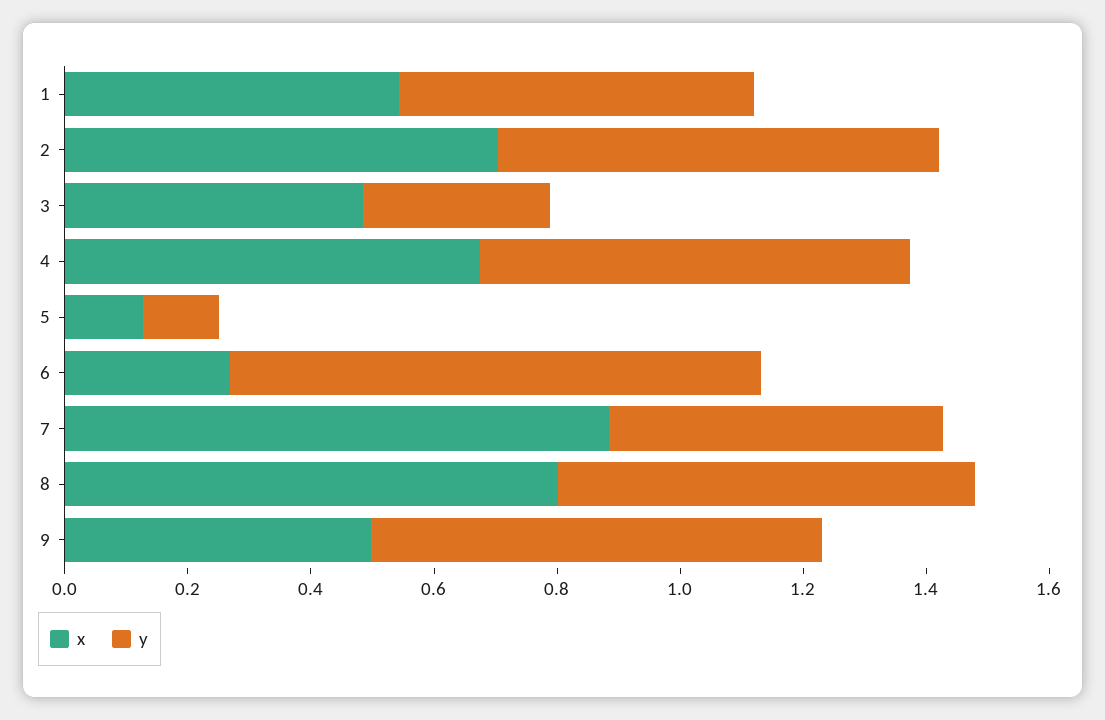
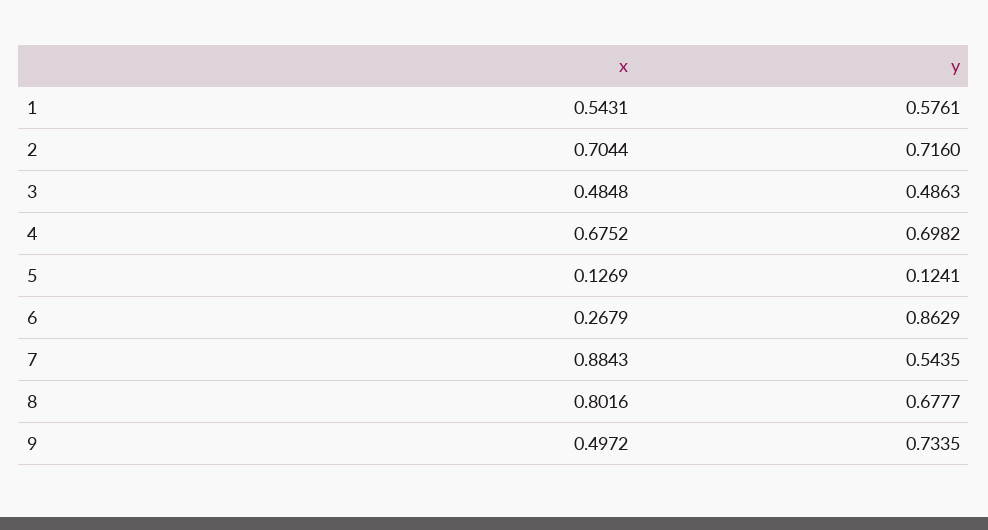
  {
    "x": {
      "1": 0.5431,
      "2": 0.7044,
      "3": 0.4848,
      "4": 0.6752,
      "5": 0.1269,
      "6": 0.2679,
      "7": 0.8843,
      "8": 0.8016,
      "9": 0.4972
    },
    "y": {
      "1": 0.5761,
      "2": 0.716,
-     "3": 0.3,
+     "3": 0.4863,
      "4": 0.6982,
      "5": 0.1241,
      "6": 0.8629,
      "7": 0.5435,
      "8": 0.6777,
      "9": 0.7335
    }
  }

